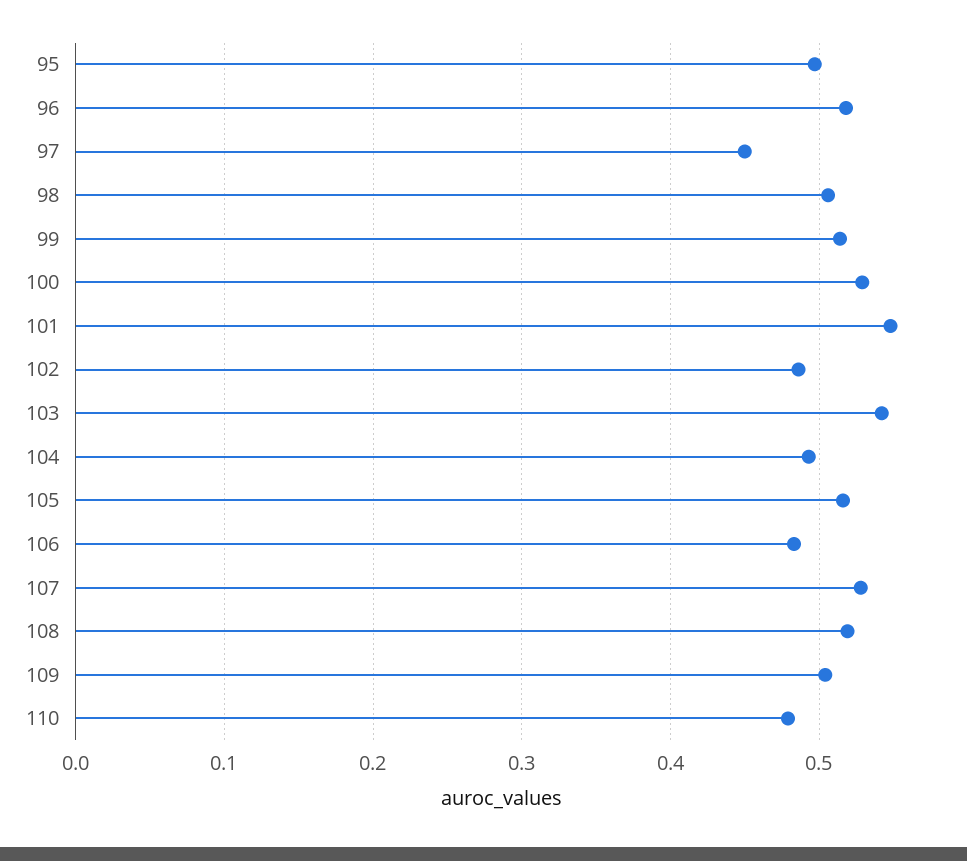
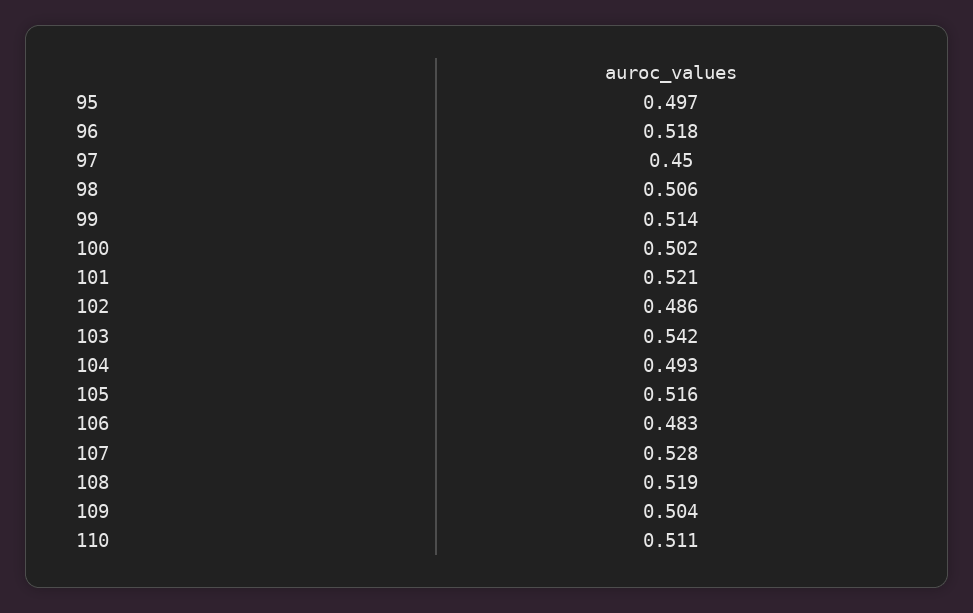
  {
    "95": 0.497,
    "96": 0.518,
    "97": 0.45,
    "98": 0.506,
    "99": 0.514,
-   "100": 0.53,
+   "100": 0.502,
-   "101": 0.55,
+   "101": 0.521,
    "102": 0.486,
    "103": 0.542,
    "104": 0.493,
    "105": 0.516,
    "106": 0.483,
    "107": 0.528,
    "108": 0.519,
    "109": 0.504,
-   "110": 0.48
+   "110": 0.511
  }

